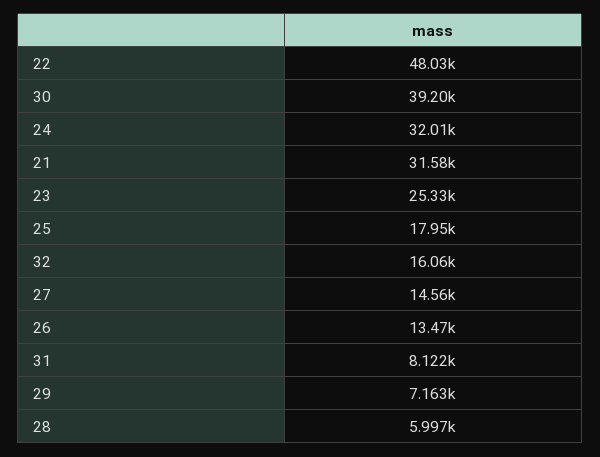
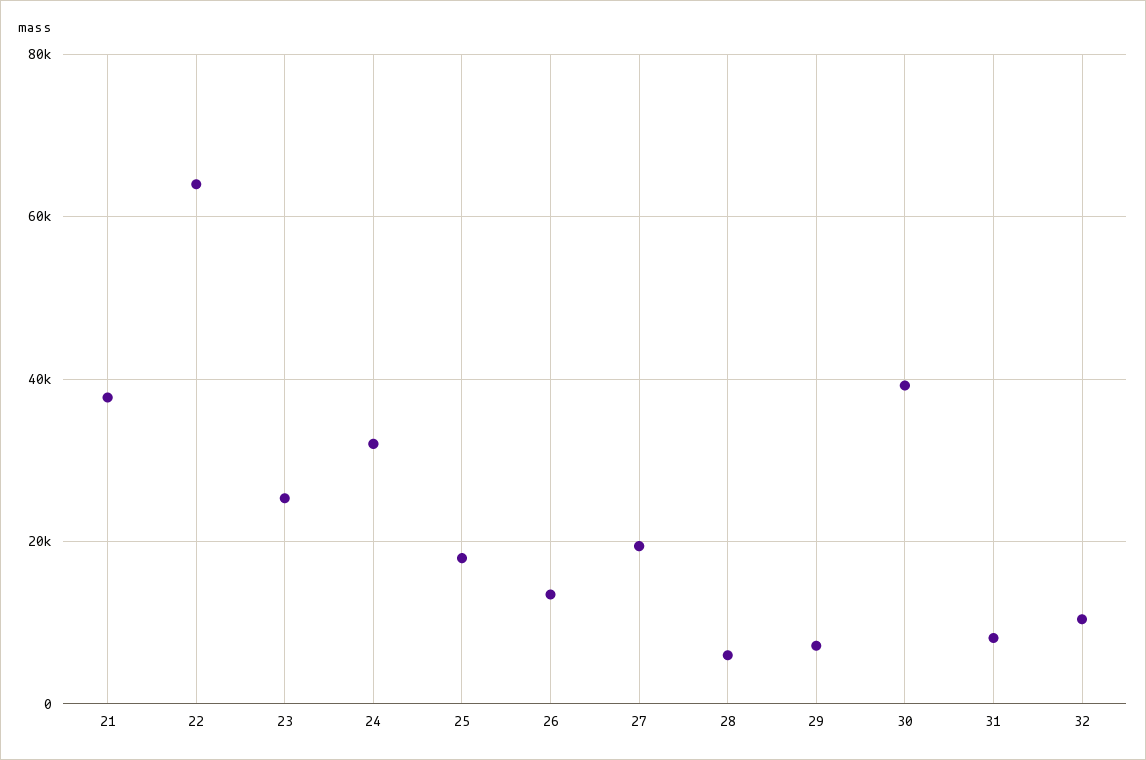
  {
-   "22": 48030,
+   "22": 64000,
    "30": 39200,
    "24": 32010,
-   "21": 31580,
+   "21": 38000,
    "23": 25330,
    "25": 17950,
-   "32": 16060,
+   "32": 10000,
-   "27": 14560,
+   "27": 20000,
    "26": 13470,
    "31": 8122,
    "29": 7163,
    "28": 5997
  }

